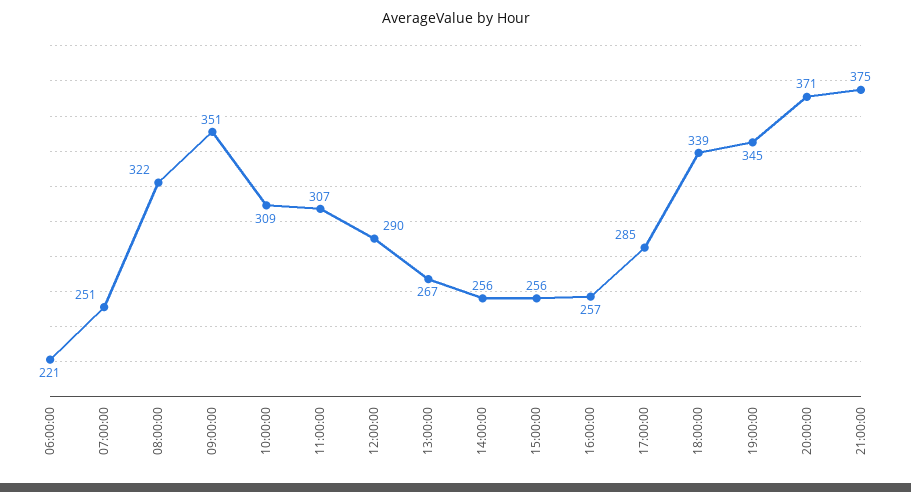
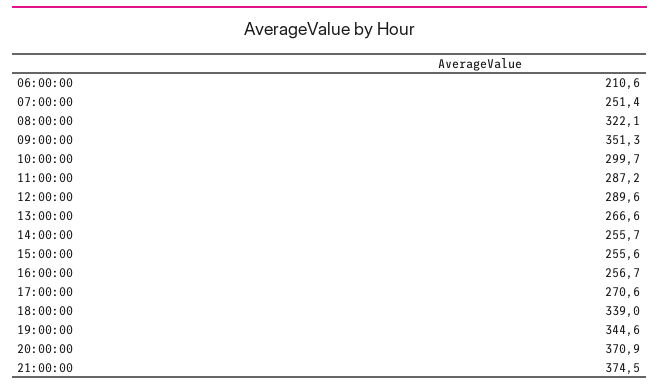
  {
-   "06:00:00": 221,
+   "06:00:00": 210.6,
    "07:00:00": 251.4,
    "08:00:00": 322.1,
    "09:00:00": 351.3,
-   "10:00:00": 309,
+   "10:00:00": 299.7,
-   "11:00:00": 307,
+   "11:00:00": 287.2,
    "12:00:00": 289.6,
    "13:00:00": 266.6,
    "14:00:00": 255.7,
    "15:00:00": 255.6,
    "16:00:00": 256.7,
-   "17:00:00": 285,
+   "17:00:00": 270.6,
    "18:00:00": 339,
    "19:00:00": 344.6,
    "20:00:00": 370.9,
    "21:00:00": 374.5
  }

